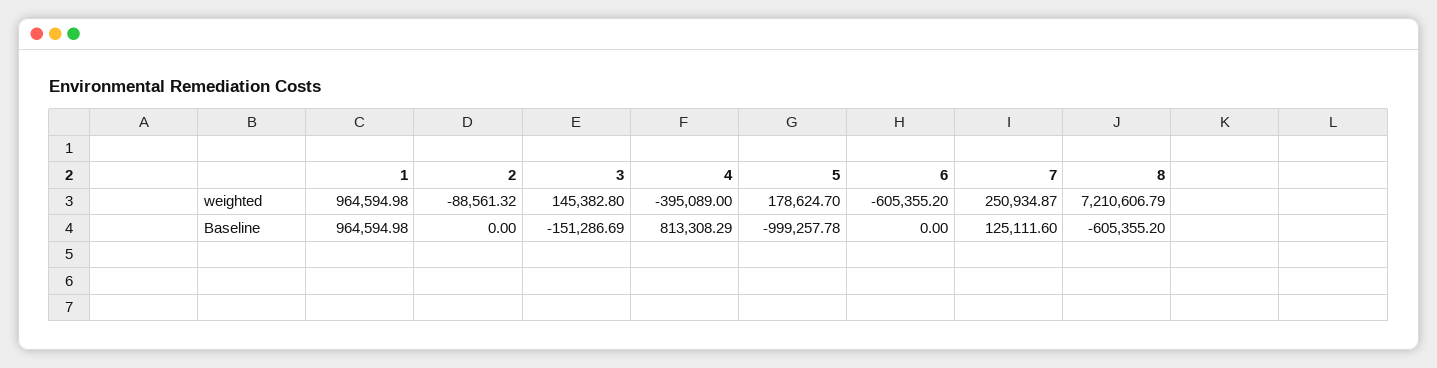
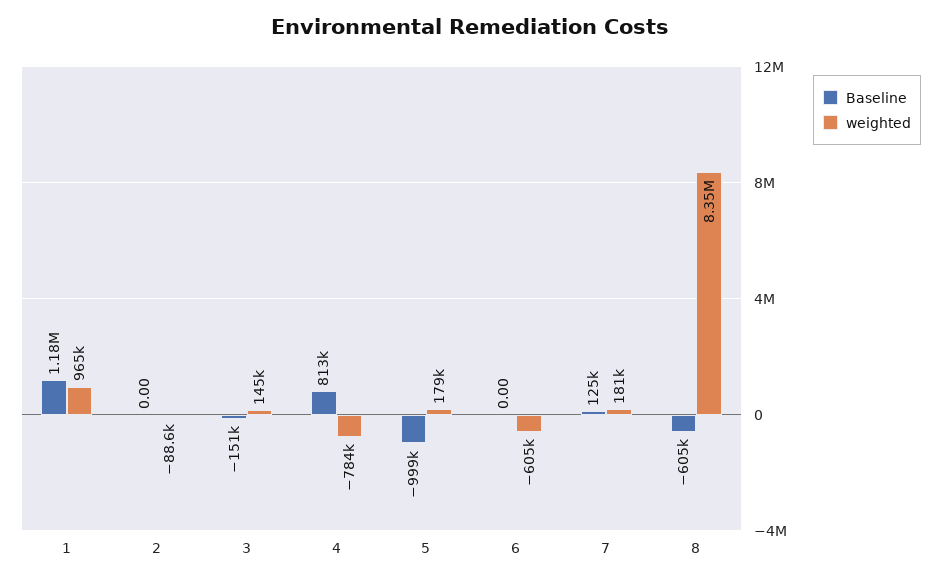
  {
    "weighted": {
      "1": 964594.98,
      "2": -88561.32,
      "3": 145382.8,
-     "4": -395089,
+     "4": -784000,
      "5": 178624.7,
      "6": -605355.2,
-     "7": 250934.87,
+     "7": 181000,
-     "8": 7210606.79
+     "8": 8350000
    },
    "Baseline": {
-     "1": 964594.98,
+     "1": 1180000,
      "2": 0,
      "3": -151286.69,
      "4": 813308.29,
      "5": -999257.78,
      "6": 0,
      "7": 125111.6,
      "8": -605355.2
    }
  }

